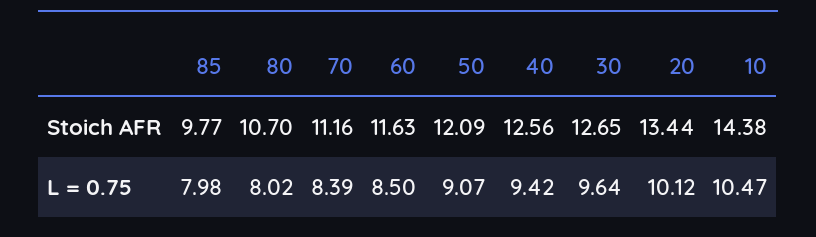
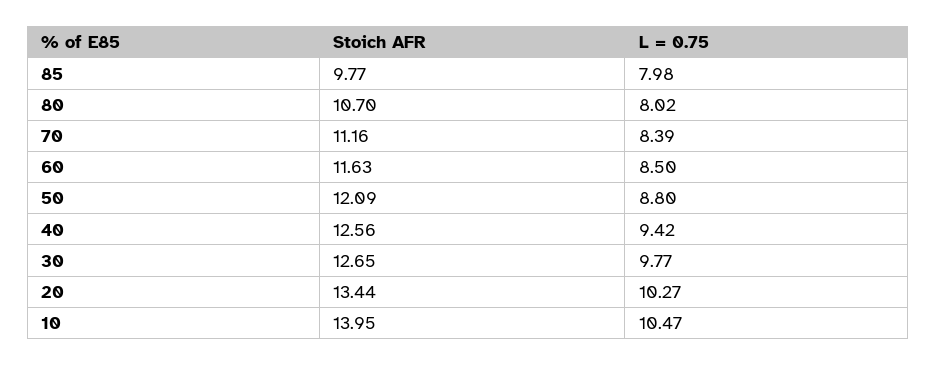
  {
    "85": {
      "Stoich AFR": 9.77,
      "L = 0.75": 7.98
    },
    "80": {
      "Stoich AFR": 10.7,
      "L = 0.75": 8.02
    },
    "70": {
      "Stoich AFR": 11.16,
      "L = 0.75": 8.39
    },
    "60": {
      "Stoich AFR": 11.63,
      "L = 0.75": 8.5
    },
    "50": {
      "Stoich AFR": 12.09,
-     "L = 0.75": 9.07
+     "L = 0.75": 8.8
    },
    "40": {
      "Stoich AFR": 12.56,
      "L = 0.75": 9.42
    },
    "30": {
      "Stoich AFR": 12.65,
-     "L = 0.75": 9.64
+     "L = 0.75": 9.77
    },
    "20": {
      "Stoich AFR": 13.44,
-     "L = 0.75": 10.12
+     "L = 0.75": 10.27
    },
    "10": {
-     "Stoich AFR": 14.38,
+     "Stoich AFR": 13.95,
      "L = 0.75": 10.47
    }
  }

